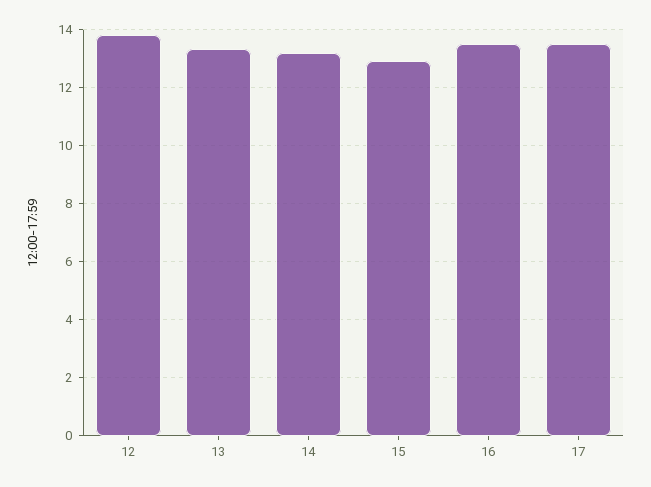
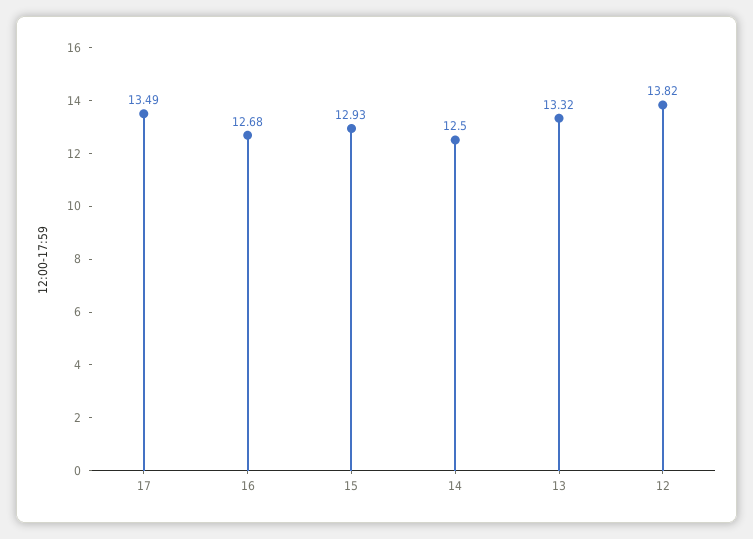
  {
    "12": 13.82,
    "13": 13.32,
-   "14": 13.25,
+   "14": 12.5,
    "15": 12.93,
-   "16": 13.5,
+   "16": 12.68,
    "17": 13.49
  }

